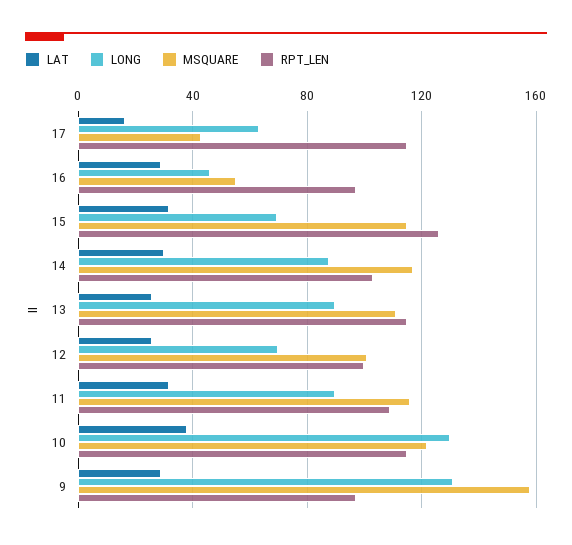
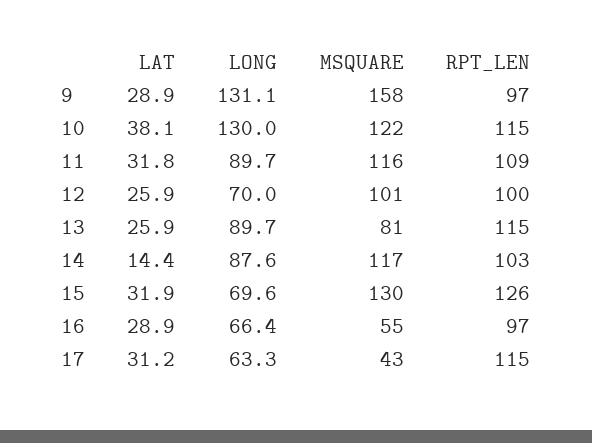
  {
    "LAT": {
-     "17": 15,
+     "17": 31.2,
      "16": 28.9,
      "15": 31.9,
-     "14": 30,
+     "14": 14.4,
      "13": 25.9,
      "12": 25.9,
      "11": 31.8,
      "10": 38.1,
      "9": 28.9
    },
    "LONG": {
      "17": 63.3,
-     "16": 45,
+     "16": 66.4,
      "15": 69.6,
      "14": 87.6,
      "13": 89.7,
      "12": 70,
      "11": 89.7,
      "10": 130,
      "9": 131.1
    },
    "MSQUARE": {
      "17": 43,
      "16": 55,
-     "15": 115,
+     "15": 130,
      "14": 117,
-     "13": 110,
+     "13": 81,
      "12": 101,
      "11": 116,
      "10": 122,
      "9": 158
    },
    "RPT_LEN": {
      "17": 115,
      "16": 97,
      "15": 126,
      "14": 103,
      "13": 115,
      "12": 100,
      "11": 109,
      "10": 115,
      "9": 97
    }
  }

